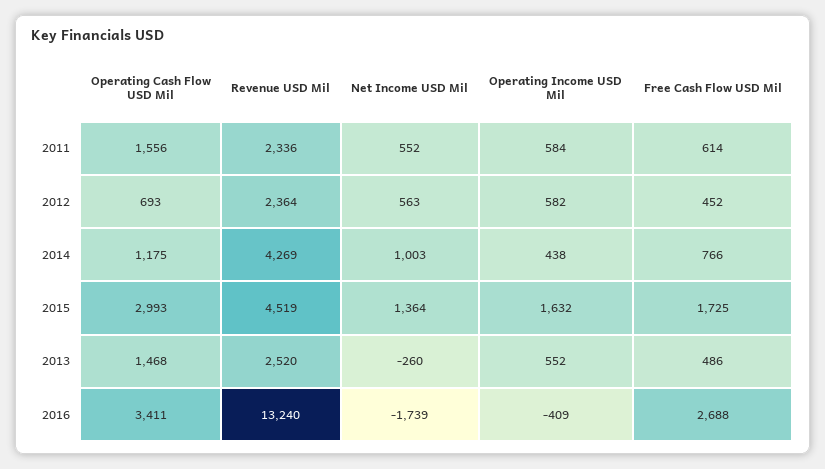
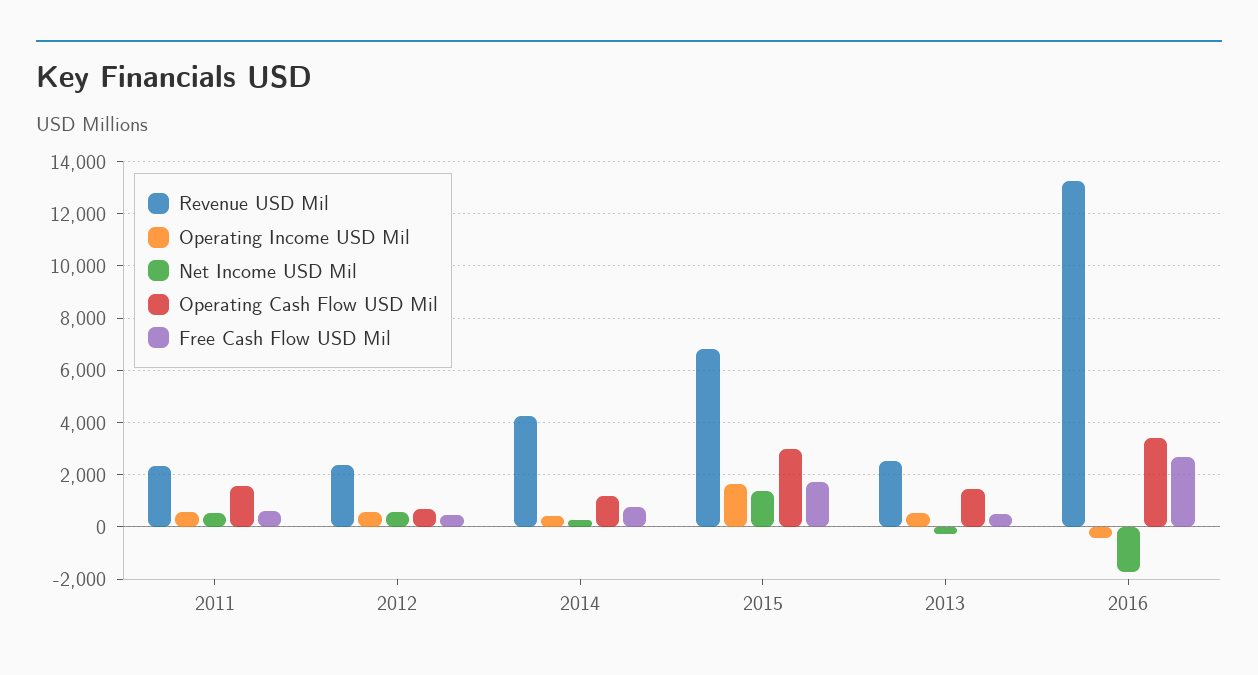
  {
    "Operating Cash Flow USD Mil": {
      "2011": 1556,
      "2012": 693,
      "2014": 1175,
      "2015": 2993,
      "2013": 1468,
      "2016": 3411
    },
    "Revenue USD Mil": {
      "2011": 2336,
      "2012": 2364,
      "2014": 4269,
-     "2015": 4519,
+     "2015": 6750,
      "2013": 2520,
      "2016": 13240
    },
    "Net Income USD Mil": {
      "2011": 552,
      "2012": 563,
-     "2014": 1003,
+     "2014": 250,
      "2015": 1364,
      "2013": -260,
      "2016": -1739
    },
    "Operating Income USD Mil": {
      "2011": 584,
      "2012": 582,
      "2014": 438,
      "2015": 1632,
      "2013": 552,
      "2016": -409
    },
    "Free Cash Flow USD Mil": {
      "2011": 614,
      "2012": 452,
      "2014": 766,
      "2015": 1725,
      "2013": 486,
      "2016": 2688
    }
  }

